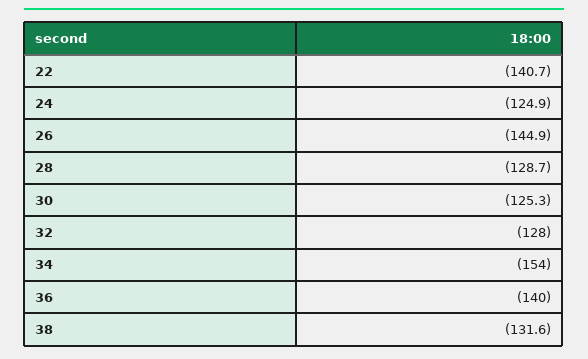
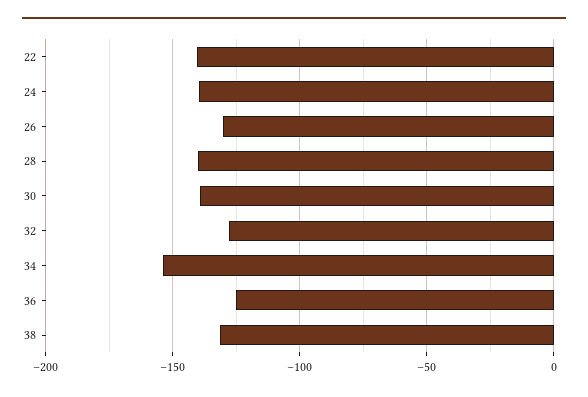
  {
    "22": -140.7,
-   "24": -124.9,
+   "24": -140,
-   "26": -144.9,
+   "26": -130,
-   "28": -128.7,
+   "28": -140,
-   "30": -125.3,
+   "30": -140,
    "32": -128,
    "34": -154,
-   "36": -140,
+   "36": -125,
    "38": -131.6
  }

